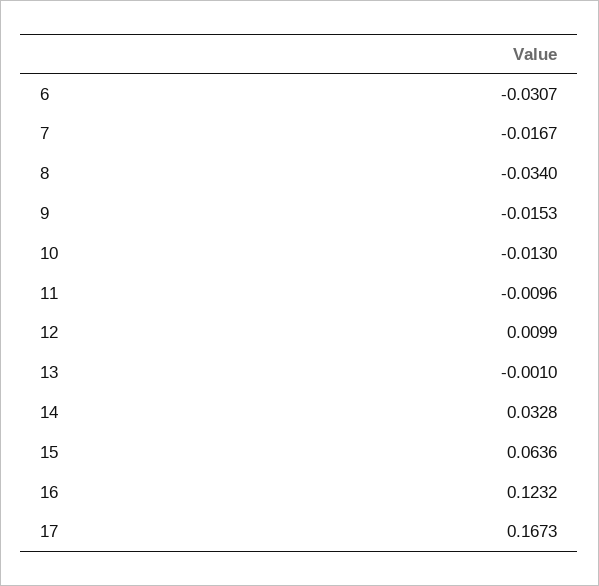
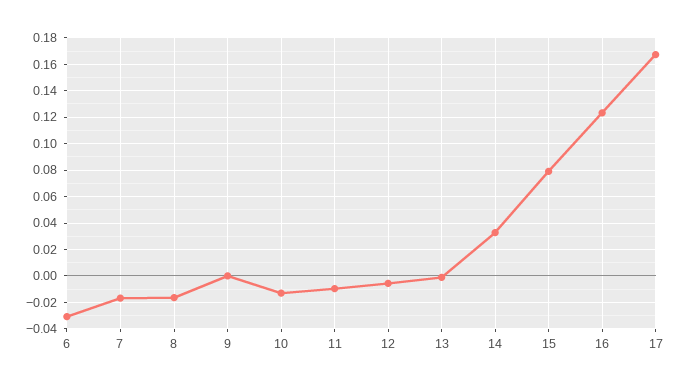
  {
    "6": -0.0307,
    "7": -0.0167,
-   "8": -0.034,
+   "8": -0.015,
-   "9": -0.0153,
+   "9": 0,
    "10": -0.013,
    "11": -0.0096,
-   "12": 0.0099,
+   "12": -0.005,
    "13": -0.001,
    "14": 0.0328,
-   "15": 0.0636,
+   "15": 0.08,
    "16": 0.1232,
    "17": 0.1673
  }

